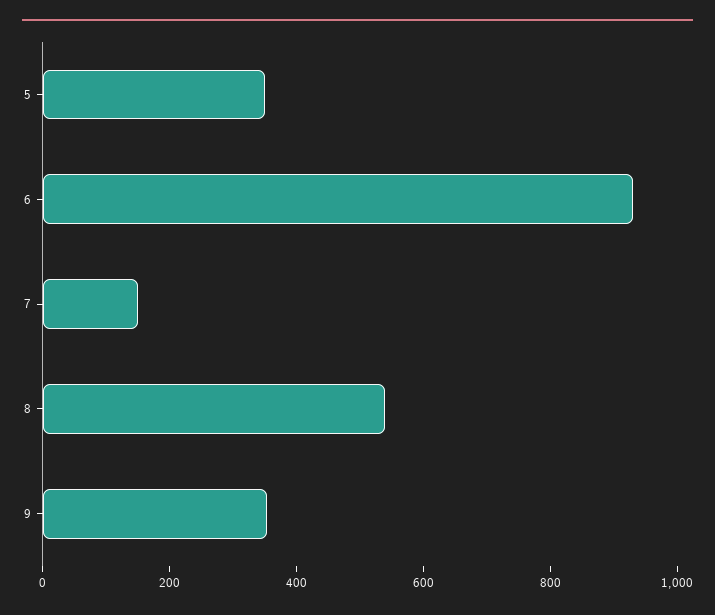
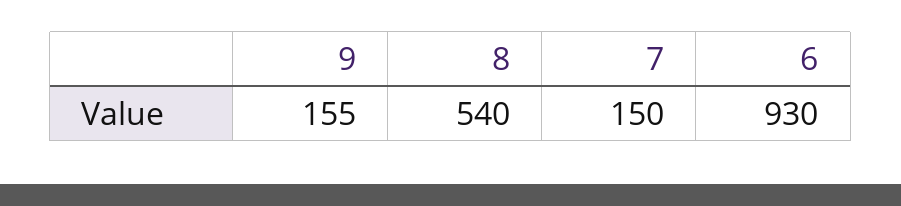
  {
-   "5": 350,
    "6": 930,
    "7": 150,
    "8": 540,
-   "9": 350
+   "9": 155
  }

